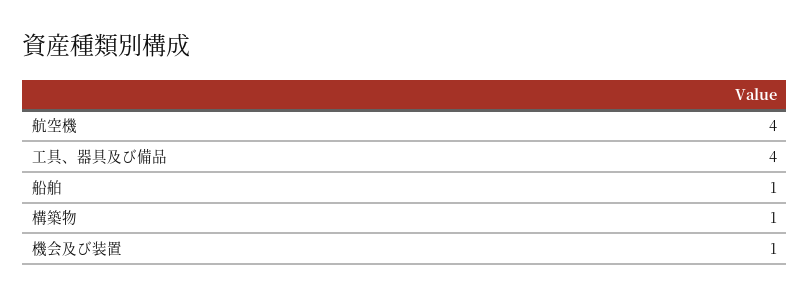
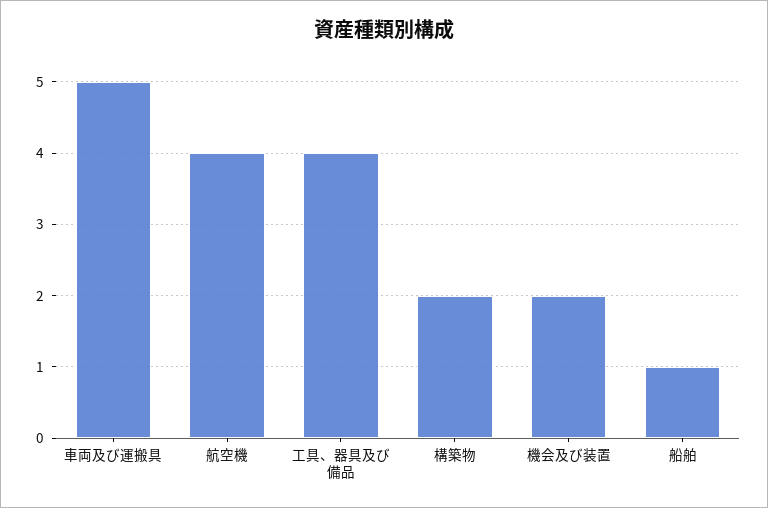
  {
    "航空機": 4,
    "工具、器具及び備品": 4,
    "船舶": 1,
-   "構築物": 1,
+   "構築物": 2,
-   "機会及び装置": 1
+   "機会及び装置": 2,
+   "車両及び運搬具": 5
  }

